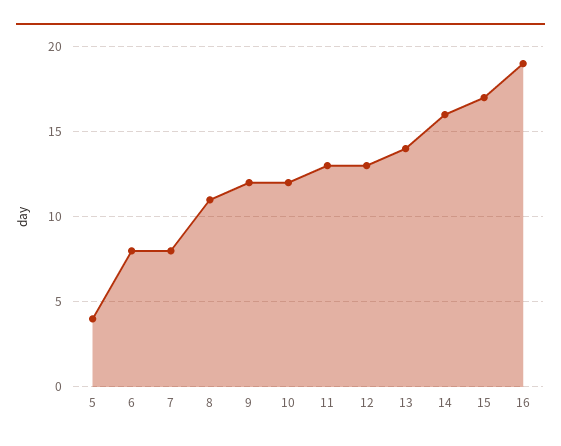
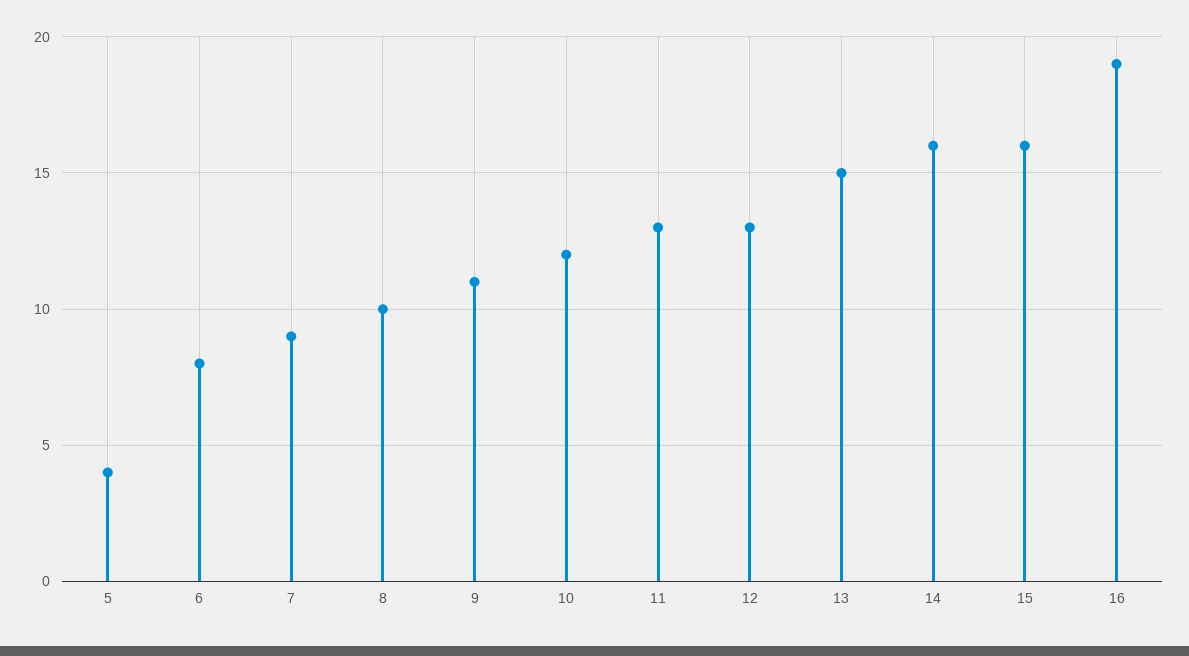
  {
    "5": 4,
    "6": 8,
-   "7": 8,
+   "7": 9,
-   "8": 11,
+   "8": 10,
-   "9": 12,
+   "9": 11,
    "10": 12,
    "11": 13,
    "12": 13,
-   "13": 14,
+   "13": 15,
    "14": 16,
-   "15": 17,
+   "15": 16,
    "16": 19
  }

